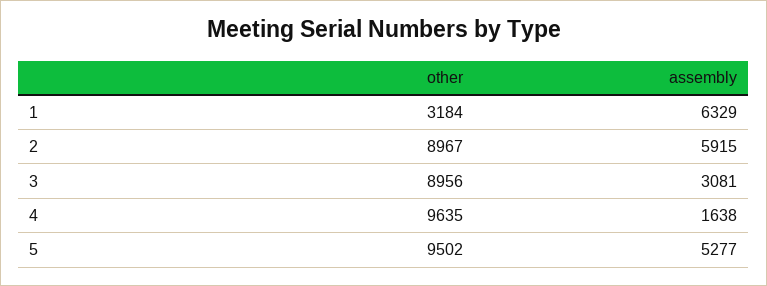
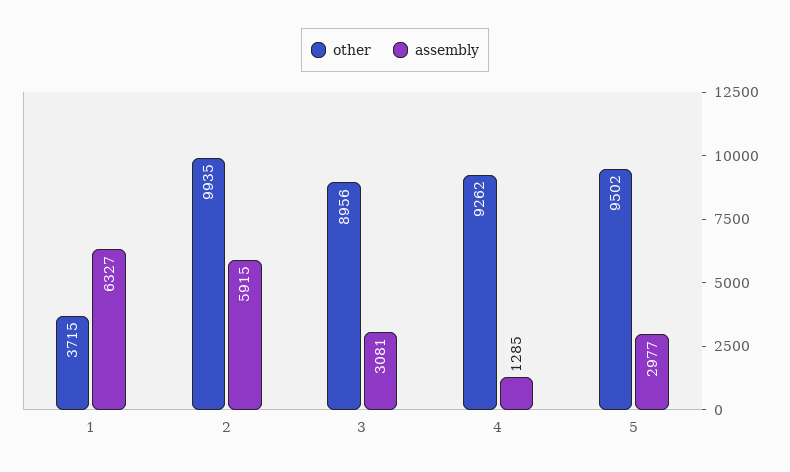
  {
    "other": {
-     "1": 3184,
+     "1": 3715,
-     "2": 8967,
+     "2": 9935,
      "3": 8956,
-     "4": 9635,
+     "4": 9262,
      "5": 9502
    },
    "assembly": {
-     "1": 6329,
+     "1": 6327,
      "2": 5915,
      "3": 3081,
-     "4": 1638,
+     "4": 1285,
-     "5": 5277
+     "5": 2977
    }
  }

